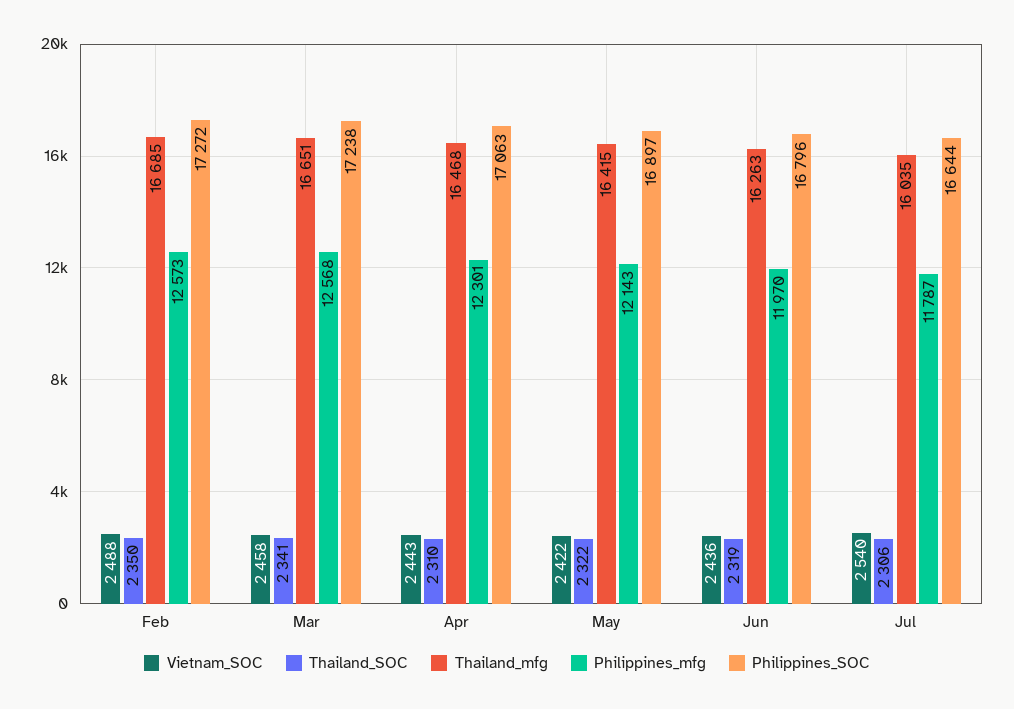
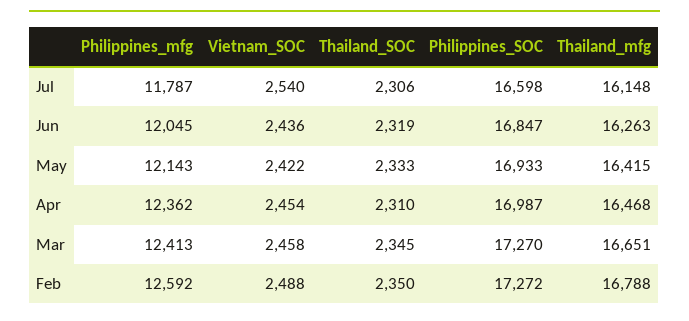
  {
    "Vietnam_SOC": {
      "Feb": 2488,
      "Mar": 2458,
-     "Apr": 2443,
+     "Apr": 2454,
      "May": 2422,
      "Jun": 2436,
      "Jul": 2540
    },
    "Thailand_SOC": {
      "Feb": 2350,
-     "Mar": 2341,
+     "Mar": 2345,
      "Apr": 2310,
-     "May": 2322,
+     "May": 2333,
      "Jun": 2319,
      "Jul": 2306
    },
    "Thailand_mfg": {
-     "Feb": 16685,
+     "Feb": 16788,
      "Mar": 16651,
      "Apr": 16468,
      "May": 16415,
      "Jun": 16263,
-     "Jul": 16035
+     "Jul": 16148
    },
    "Philippines_mfg": {
-     "Feb": 12573,
+     "Feb": 12592,
-     "Mar": 12568,
+     "Mar": 12413,
-     "Apr": 12301,
+     "Apr": 12362,
      "May": 12143,
-     "Jun": 11970,
+     "Jun": 12045,
      "Jul": 11787
    },
    "Philippines_SOC": {
      "Feb": 17272,
-     "Mar": 17238,
+     "Mar": 17270,
-     "Apr": 17063,
+     "Apr": 16987,
-     "May": 16897,
+     "May": 16933,
-     "Jun": 16796,
+     "Jun": 16847,
-     "Jul": 16644
+     "Jul": 16598
    }
  }

